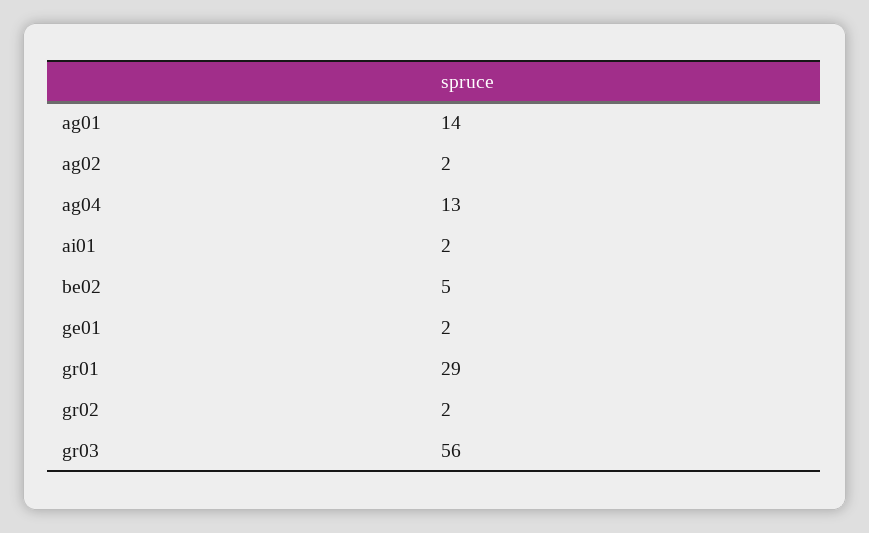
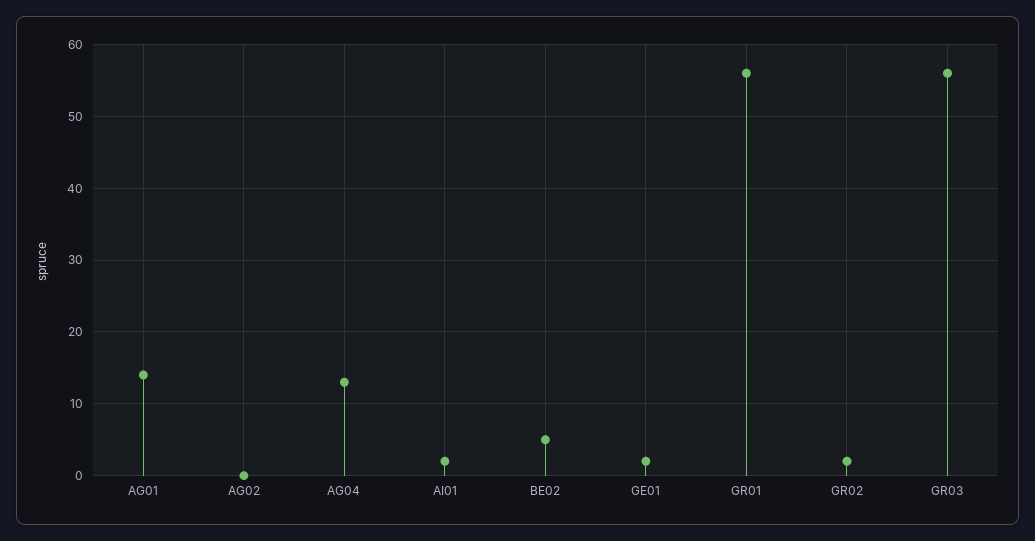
  {
    "ag01": 14,
-   "ag02": 2,
+   "ag02": 0,
    "ag04": 13,
    "ai01": 2,
    "be02": 5,
    "ge01": 2,
-   "gr01": 29,
+   "gr01": 56,
    "gr02": 2,
    "gr03": 56
  }

